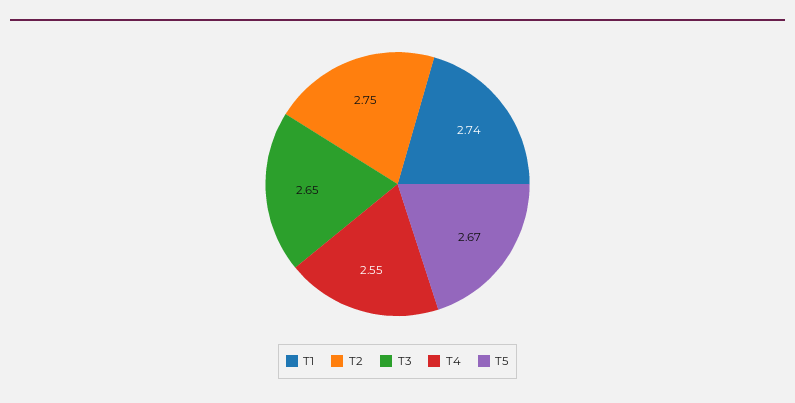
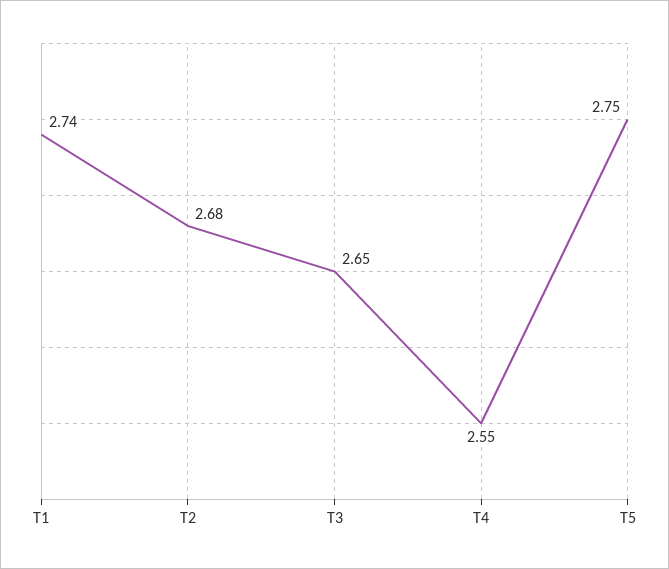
  {
    "T1": 2.74,
-   "T2": 2.75,
+   "T2": 2.68,
    "T3": 2.65,
    "T4": 2.55,
-   "T5": 2.67
+   "T5": 2.75
  }

